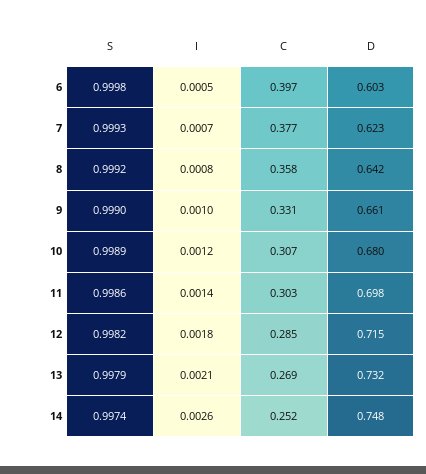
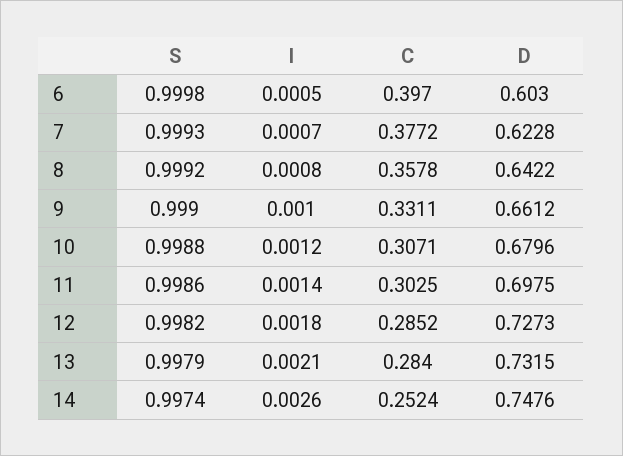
  {
    "S": {
      "6": 0.9998,
      "7": 0.9993,
      "8": 0.9992,
      "9": 0.999,
-     "10": 0.9989,
+     "10": 0.9988,
      "11": 0.9986,
      "12": 0.9982,
      "13": 0.9979,
      "14": 0.9974
    },
    "I": {
      "6": 0.0005,
      "7": 0.0007,
      "8": 0.0008,
      "9": 0.001,
      "10": 0.0012,
      "11": 0.0014,
      "12": 0.0018,
      "13": 0.0021,
      "14": 0.0026
    },
    "C": {
      "6": 0.397,
      "7": 0.3772,
      "8": 0.3578,
      "9": 0.3311,
      "10": 0.3071,
      "11": 0.3025,
      "12": 0.2852,
-     "13": 0.269,
+     "13": 0.284,
      "14": 0.2524
    },
    "D": {
      "6": 0.603,
      "7": 0.6228,
      "8": 0.6422,
      "9": 0.6612,
      "10": 0.6796,
      "11": 0.6975,
-     "12": 0.715,
+     "12": 0.7273,
      "13": 0.7315,
      "14": 0.7476
    }
  }

